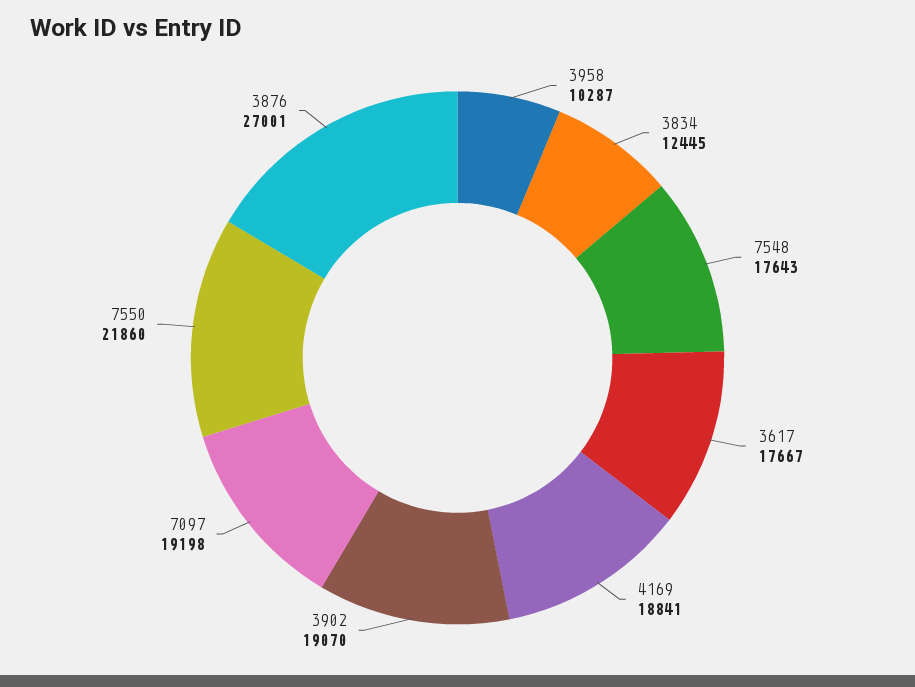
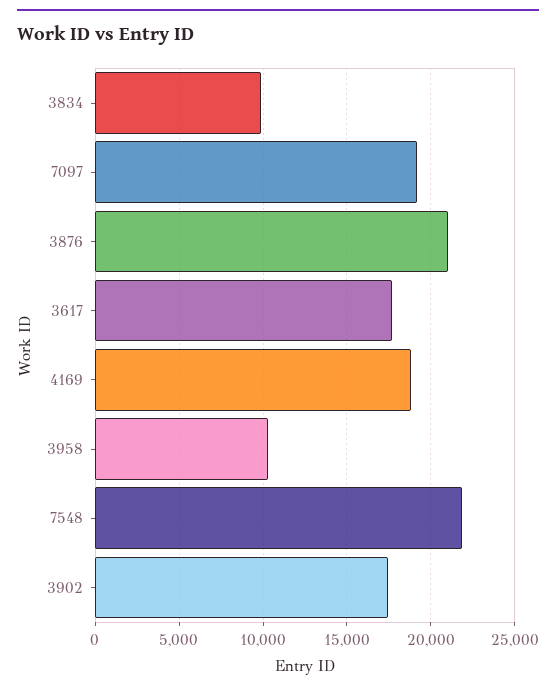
  {
    "3958": 10287,
-   "3834": 12445,
+   "3834": 10000,
-   "7548": 17643,
+   "7548": 22000,
    "3617": 17667,
    "4169": 18841,
-   "3902": 19070,
+   "3902": 17500,
    "7097": 19198,
-   "7550": 21860,
-   "3876": 27001
+   "3876": 21000
  }

